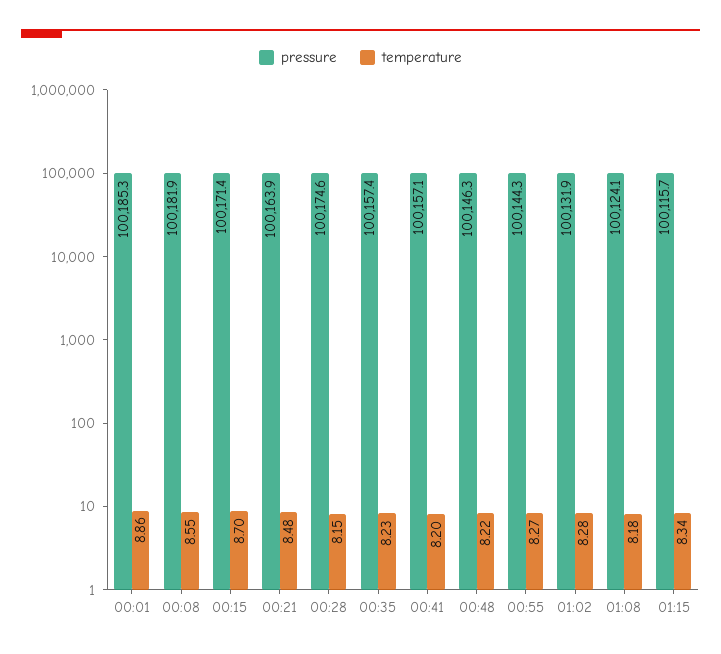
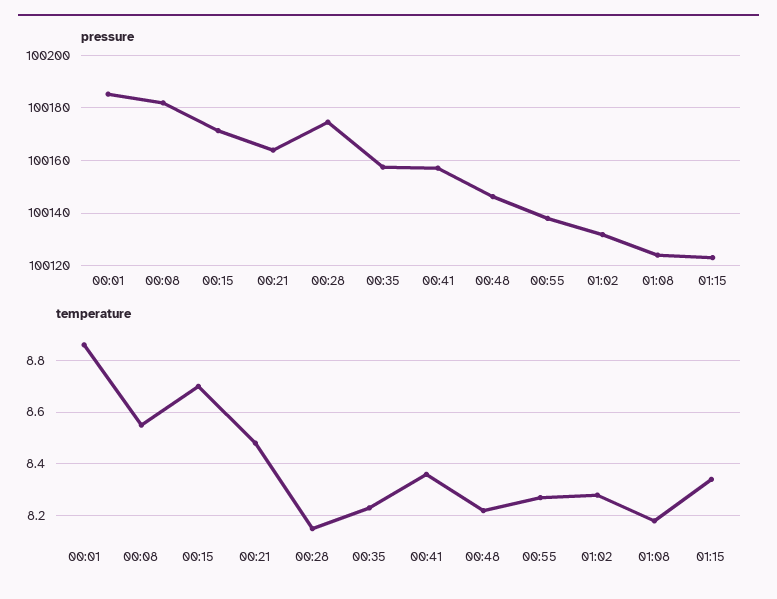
  {
    "pressure": {
      "00:01": 100185.3,
      "00:08": 100181.9,
      "00:15": 100171.4,
      "00:21": 100163.9,
      "00:28": 100174.6,
      "00:35": 100157.4,
      "00:41": 100157.1,
      "00:48": 100146.3,
-     "00:55": 100144.3,
+     "00:55": 100137.5,
      "01:02": 100131.9,
      "01:08": 100124.1,
-     "01:15": 100115.7
+     "01:15": 100122.5
    },
    "temperature": {
      "00:01": 8.86,
      "00:08": 8.55,
      "00:15": 8.7,
      "00:21": 8.48,
      "00:28": 8.15,
      "00:35": 8.23,
-     "00:41": 8.2,
+     "00:41": 8.35,
      "00:48": 8.22,
      "00:55": 8.27,
      "01:02": 8.28,
      "01:08": 8.18,
      "01:15": 8.34
    }
  }

